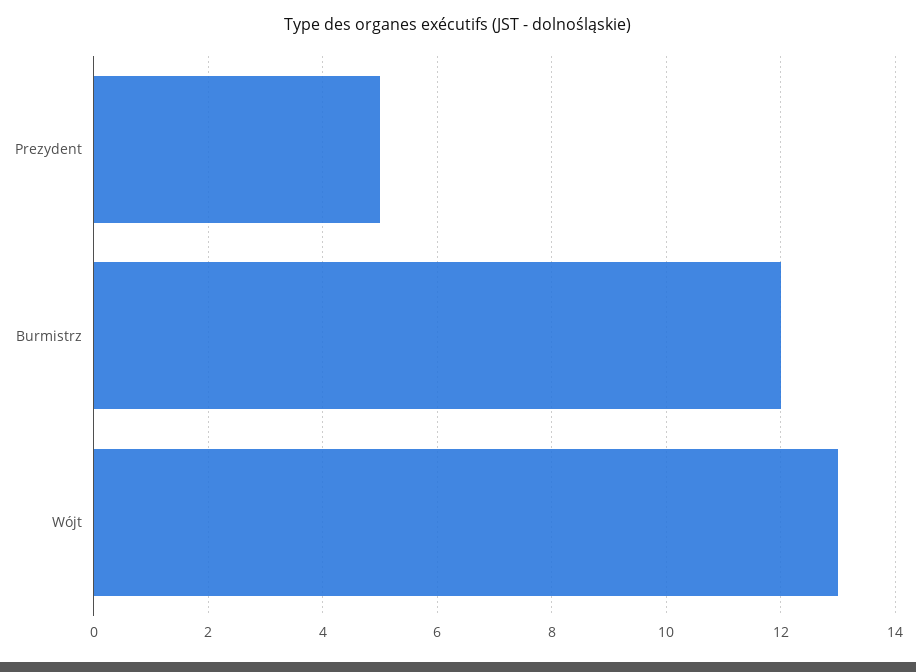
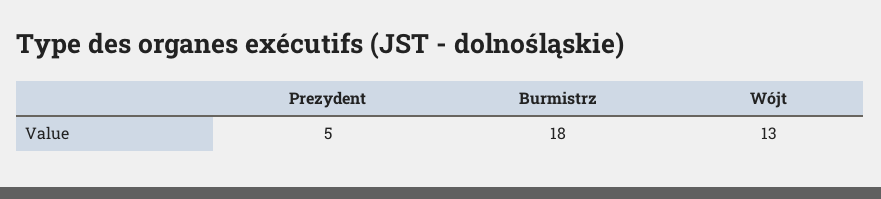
  {
    "Prezydent": 5,
-   "Burmistrz": 12,
+   "Burmistrz": 18,
    "Wójt": 13
  }

